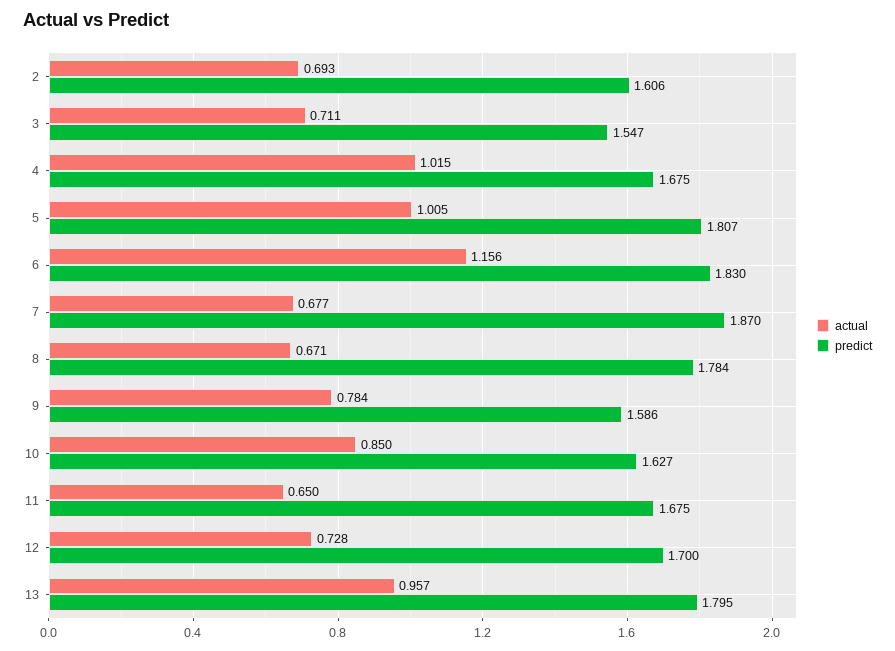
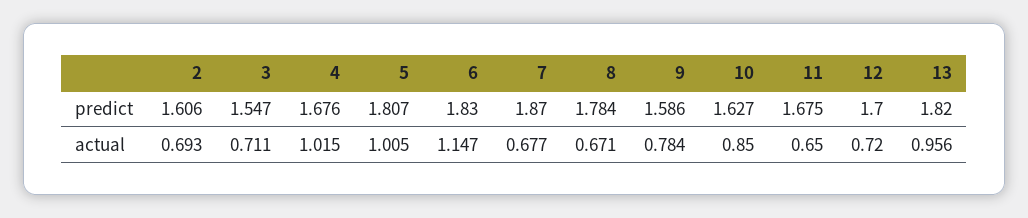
  {
    "actual": {
      "2": 0.693,
      "3": 0.711,
      "4": 1.015,
      "5": 1.005,
-     "6": 1.156,
+     "6": 1.147,
      "7": 0.677,
      "8": 0.671,
      "9": 0.784,
      "10": 0.85,
      "11": 0.65,
-     "12": 0.728,
+     "12": 0.72,
-     "13": 0.957
+     "13": 0.956
    },
    "predict": {
      "2": 1.606,
      "3": 1.547,
-     "4": 1.675,
+     "4": 1.676,
      "5": 1.807,
      "6": 1.83,
      "7": 1.87,
      "8": 1.784,
      "9": 1.586,
      "10": 1.627,
      "11": 1.675,
      "12": 1.7,
-     "13": 1.795
+     "13": 1.82
    }
  }

